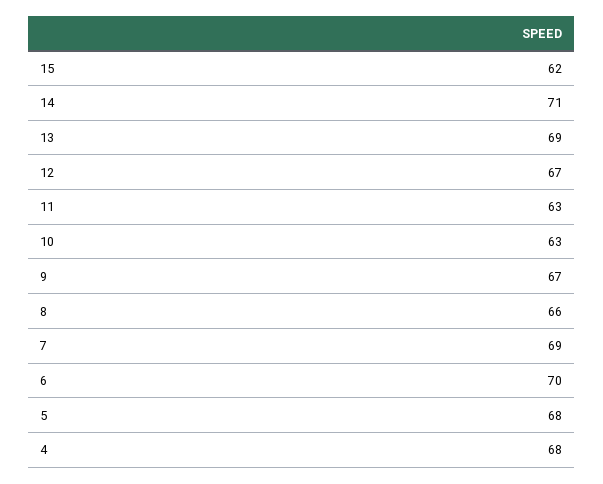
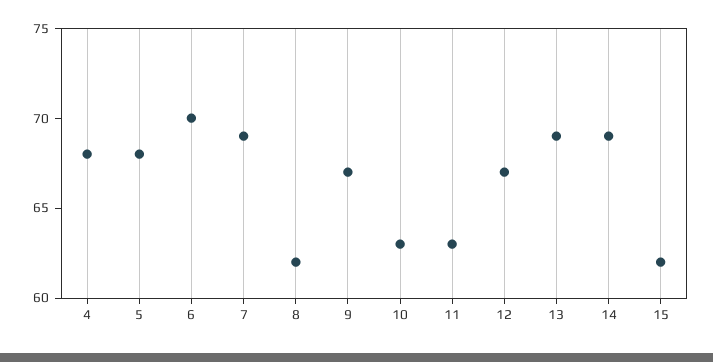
  {
    "15": 62,
-   "14": 71,
+   "14": 69,
    "13": 69,
    "12": 67,
    "11": 63,
    "10": 63,
    "9": 67,
-   "8": 66,
+   "8": 62,
    "7": 69,
    "6": 70,
    "5": 68,
    "4": 68
  }

